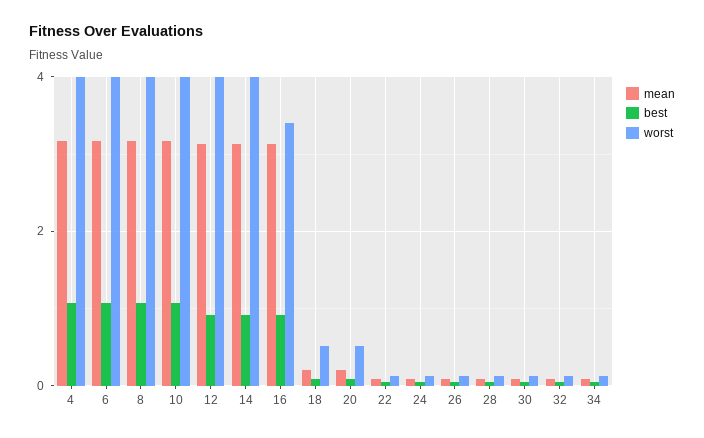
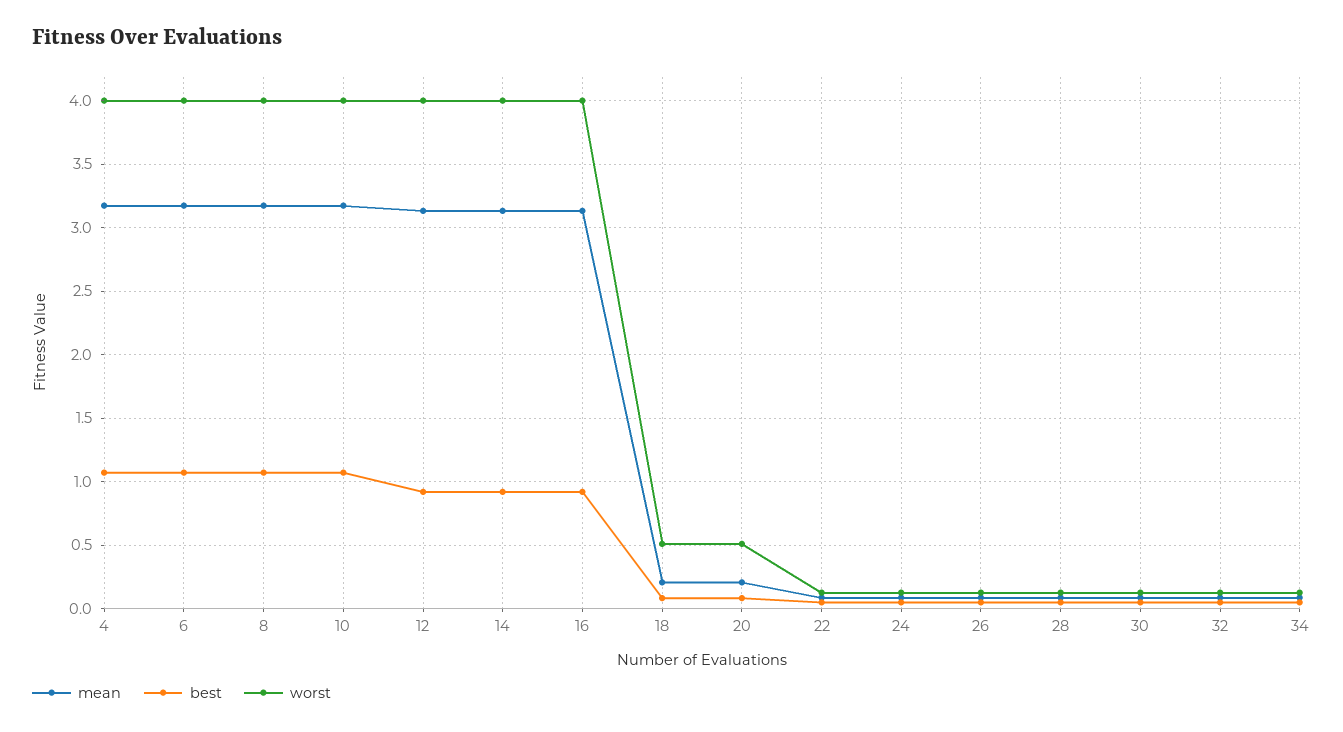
  {
    "mean": {
      "4": 3.15,
      "6": 3.15,
      "8": 3.15,
      "10": 3.15,
      "12": 3.15,
      "14": 3.15,
      "16": 3.15,
      "18": 0.2,
      "20": 0.2,
      "22": 0.1,
      "24": 0.1,
      "26": 0.1,
      "28": 0.1,
      "30": 0.1,
      "32": 0.1,
      "34": 0.1
    },
    "best": {
      "4": 1.05,
      "6": 1.05,
      "8": 1.05,
      "10": 1.05,
      "12": 0.9,
      "14": 0.9,
      "16": 0.9,
      "18": 0.1,
      "20": 0.1,
      "22": 0.05,
      "24": 0.05,
      "26": 0.05,
      "28": 0.05,
      "30": 0.05,
      "32": 0.05,
      "34": 0.05
    },
    "worst": {
      "4": 4,
      "6": 4,
      "8": 4,
      "10": 4,
      "12": 4,
      "14": 4,
-     "16": 3.4,
+     "16": 4,
      "18": 0.5,
      "20": 0.5,
      "22": 0.15,
      "24": 0.15,
      "26": 0.15,
      "28": 0.15,
      "30": 0.15,
      "32": 0.15,
      "34": 0.15
    }
  }

